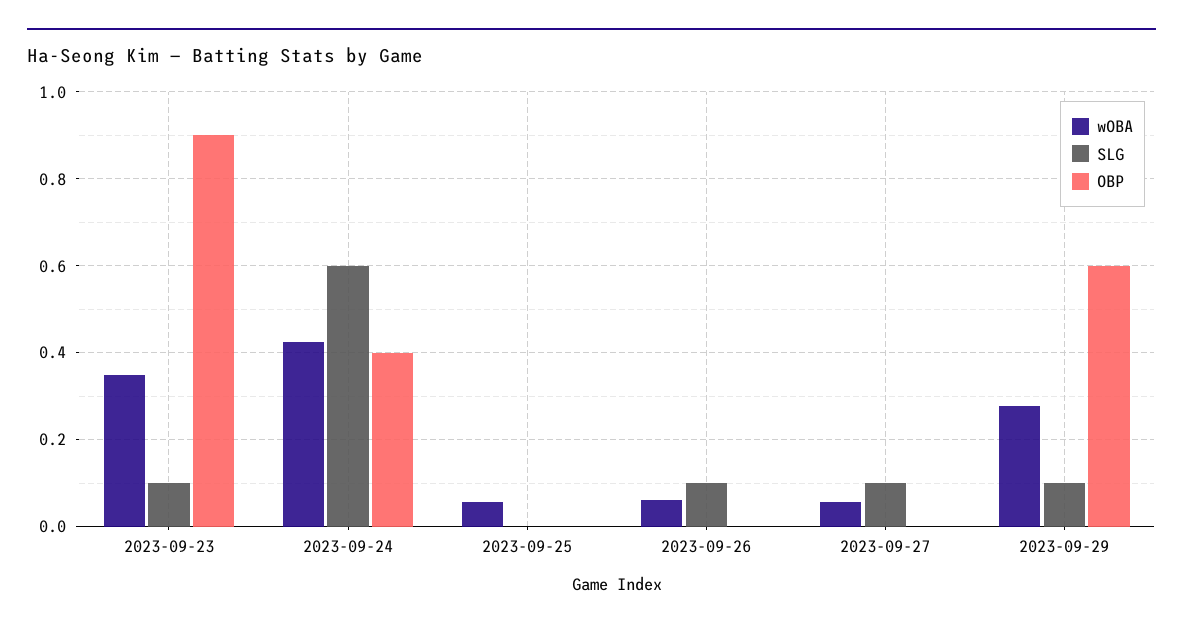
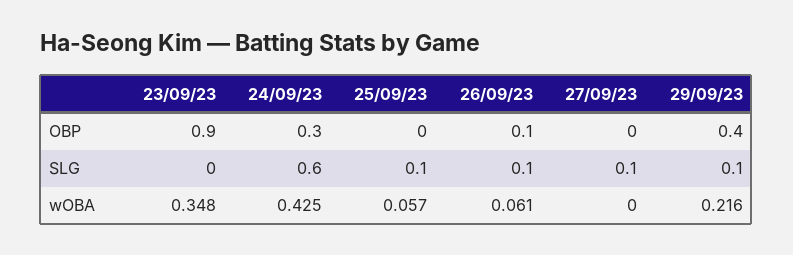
  {
    "wOBA": {
      "2023-09-23": 0.348,
      "2023-09-24": 0.425,
      "2023-09-25": 0.057,
      "2023-09-26": 0.061,
-     "2023-09-27": 0.06,
+     "2023-09-27": 0,
-     "2023-09-29": 0.28
+     "2023-09-29": 0.216
    },
    "SLG": {
-     "2023-09-23": 0.1,
+     "2023-09-23": 0,
      "2023-09-24": 0.6,
-     "2023-09-25": 0,
+     "2023-09-25": 0.1,
      "2023-09-26": 0.1,
      "2023-09-27": 0.1,
      "2023-09-29": 0.1
    },
    "OBP": {
      "2023-09-23": 0.9,
-     "2023-09-24": 0.4,
+     "2023-09-24": 0.3,
      "2023-09-25": 0,
-     "2023-09-26": 0,
+     "2023-09-26": 0.1,
      "2023-09-27": 0,
-     "2023-09-29": 0.6
+     "2023-09-29": 0.4
    }
  }

